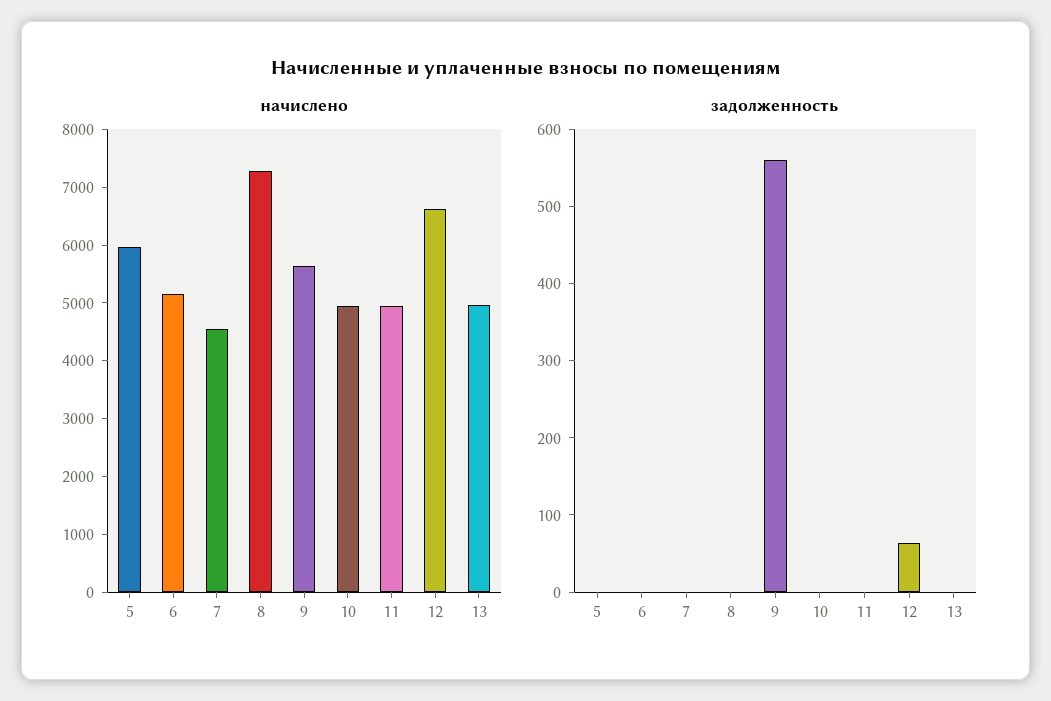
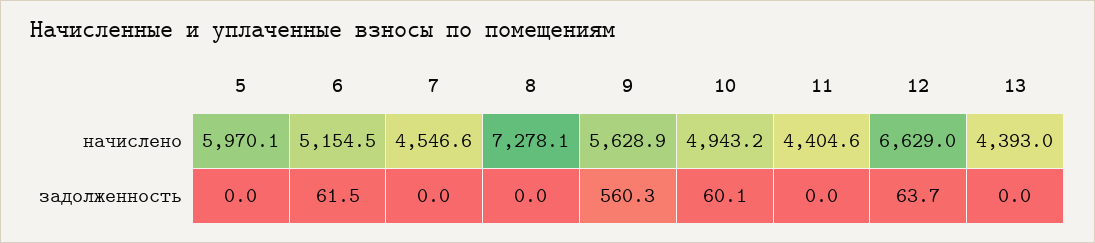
  {
    "начислено": {
      "5": 5970.1,
      "6": 5154.5,
      "7": 4546.6,
      "8": 7278.1,
      "9": 5628.9,
      "10": 4943.2,
-     "11": 5000,
+     "11": 4404.6,
      "12": 6629,
-     "13": 5000
+     "13": 4393
    },
    "задолженность": {
      "5": 0,
-     "6": 0,
+     "6": 61.5,
      "7": 0,
      "8": 0,
      "9": 560.3,
-     "10": 0,
+     "10": 60.1,
      "11": 0,
      "12": 63.7,
      "13": 0
    }
  }

